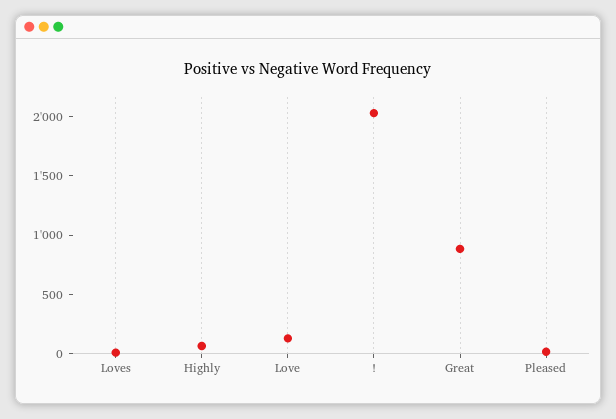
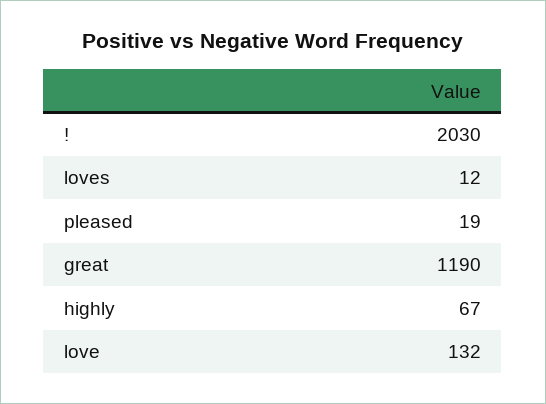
  {
    "Loves": 12,
    "Highly": 67,
    "Love": 132,
    "!": 2030,
-   "Great": 900,
+   "Great": 1190,
    "Pleased": 19
  }

